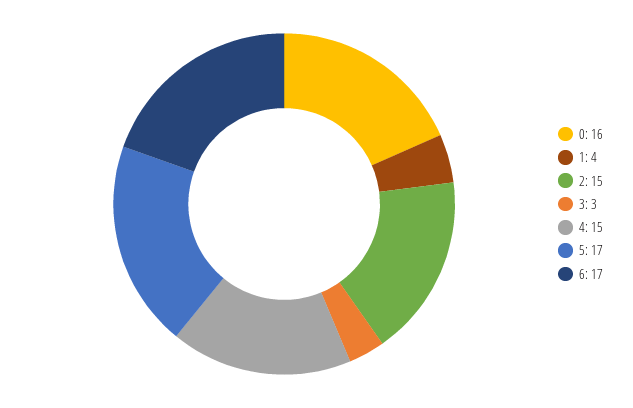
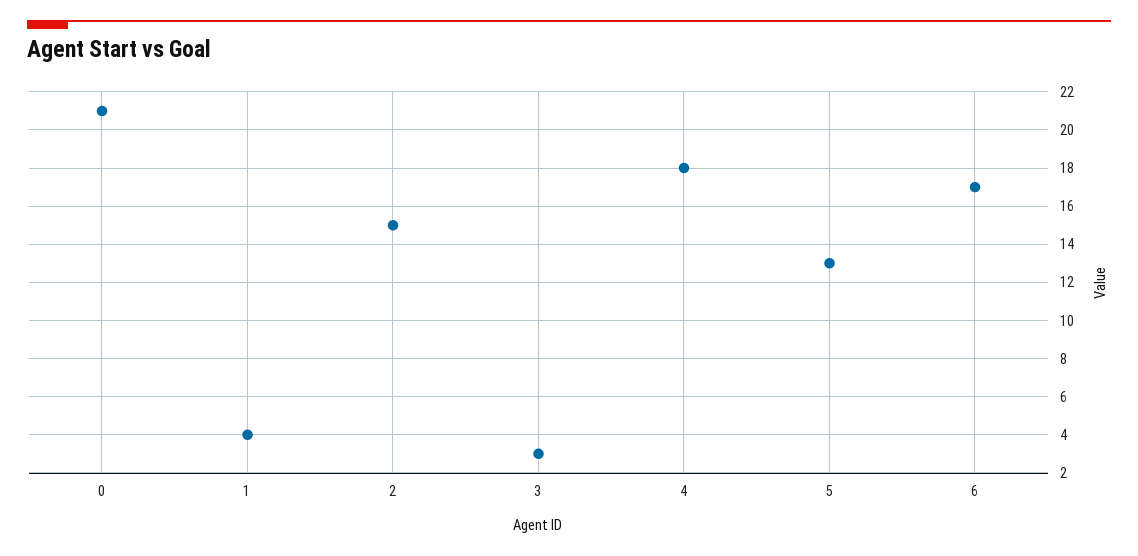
  {
-   "0": 16,
+   "0": 21,
    "1": 4,
    "2": 15,
    "3": 3,
-   "4": 15,
+   "4": 18,
-   "5": 17,
+   "5": 13,
    "6": 17
  }

